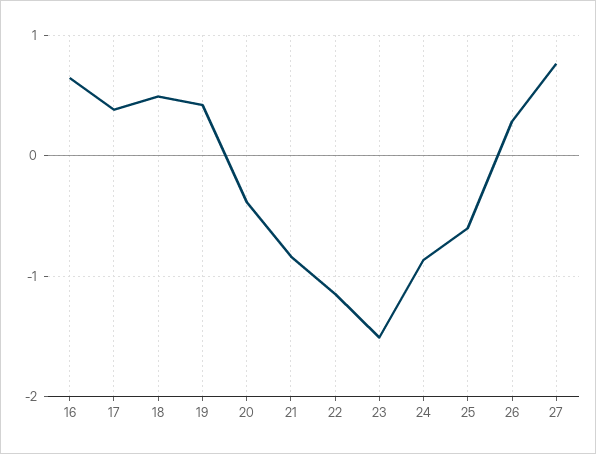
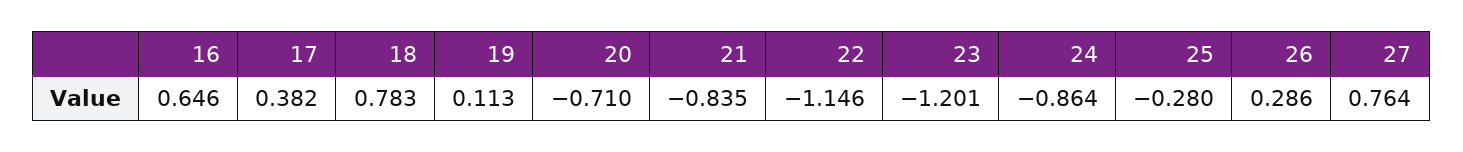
  {
    "16": 0.646,
    "17": 0.382,
-   "18": 0.5,
+   "18": 0.783,
-   "19": 0.4,
+   "19": 0.113,
-   "20": -0.4,
+   "20": -0.71,
    "21": -0.835,
    "22": -1.146,
-   "23": -1.5,
+   "23": -1.201,
    "24": -0.864,
-   "25": -0.6,
+   "25": -0.28,
    "26": 0.286,
    "27": 0.764
  }

